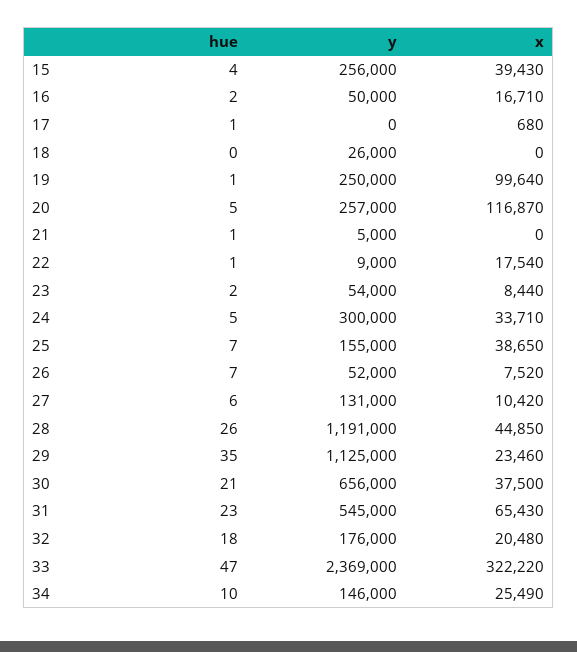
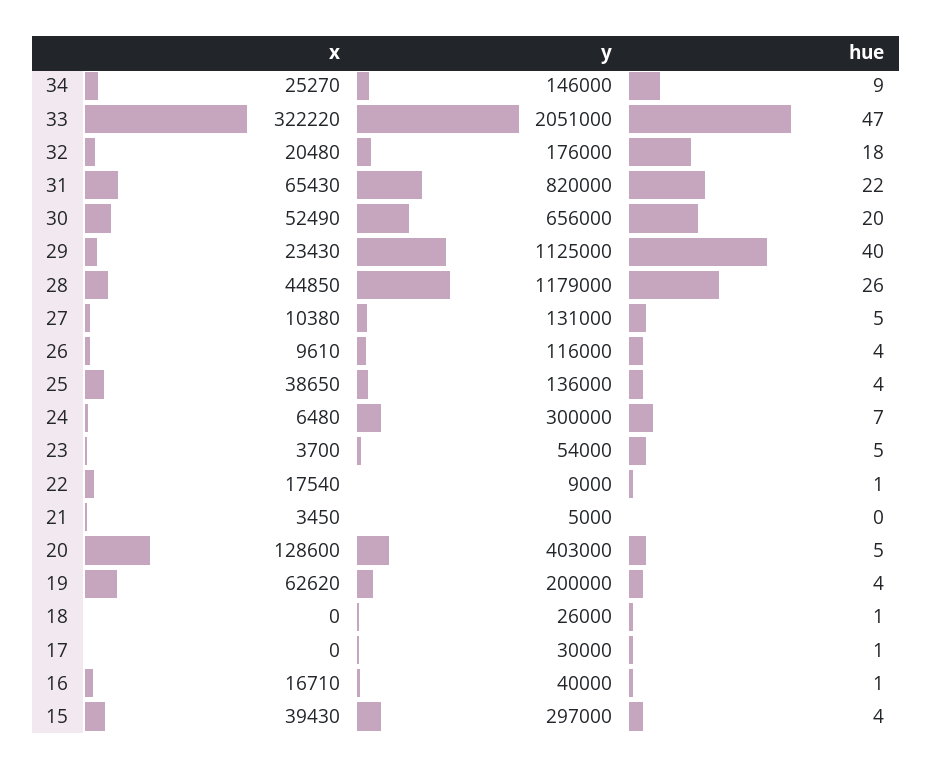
  {
    "hue": {
      "15": 4,
-     "16": 2,
+     "16": 1,
      "17": 1,
-     "18": 0,
+     "18": 1,
-     "19": 1,
+     "19": 4,
      "20": 5,
-     "21": 1,
+     "21": 0,
      "22": 1,
-     "23": 2,
+     "23": 5,
-     "24": 5,
+     "24": 7,
-     "25": 7,
+     "25": 4,
-     "26": 7,
+     "26": 4,
-     "27": 6,
+     "27": 5,
      "28": 26,
-     "29": 35,
+     "29": 40,
-     "30": 21,
+     "30": 20,
-     "31": 23,
+     "31": 22,
      "32": 18,
      "33": 47,
-     "34": 10
+     "34": 9
    },
    "y": {
-     "15": 256000,
+     "15": 297000,
-     "16": 50000,
+     "16": 40000,
-     "17": 0,
+     "17": 30000,
      "18": 26000,
-     "19": 250000,
+     "19": 200000,
-     "20": 257000,
+     "20": 403000,
      "21": 5000,
      "22": 9000,
      "23": 54000,
      "24": 300000,
-     "25": 155000,
+     "25": 136000,
-     "26": 52000,
+     "26": 116000,
      "27": 131000,
-     "28": 1191000,
+     "28": 1179000,
      "29": 1125000,
      "30": 656000,
-     "31": 545000,
+     "31": 820000,
      "32": 176000,
-     "33": 2369000,
+     "33": 2051000,
      "34": 146000
    },
    "x": {
      "15": 39430,
      "16": 16710,
-     "17": 680,
+     "17": 0,
      "18": 0,
-     "19": 99640,
+     "19": 62620,
-     "20": 116870,
+     "20": 128600,
-     "21": 0,
+     "21": 3450,
      "22": 17540,
-     "23": 8440,
+     "23": 3700,
-     "24": 33710,
+     "24": 6480,
      "25": 38650,
-     "26": 7520,
+     "26": 9610,
-     "27": 10420,
+     "27": 10380,
      "28": 44850,
-     "29": 23460,
+     "29": 23430,
-     "30": 37500,
+     "30": 52490,
      "31": 65430,
      "32": 20480,
      "33": 322220,
-     "34": 25490
+     "34": 25270
    }
  }

